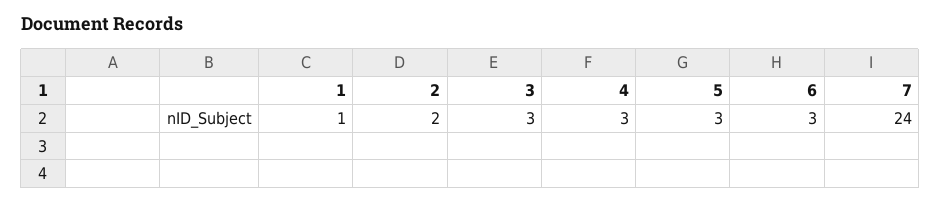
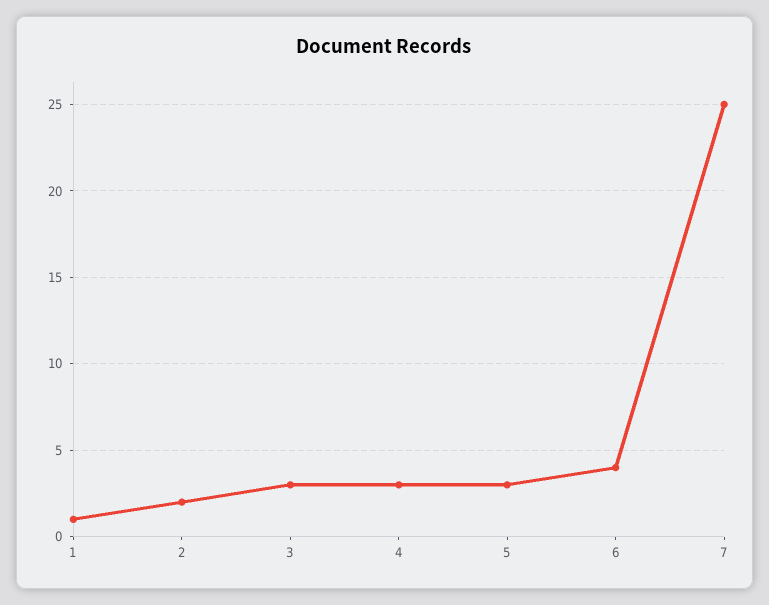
  {
    "1": 1,
    "2": 2,
    "3": 3,
    "4": 3,
    "5": 3,
-   "6": 3,
+   "6": 4,
-   "7": 24
+   "7": 25
  }

